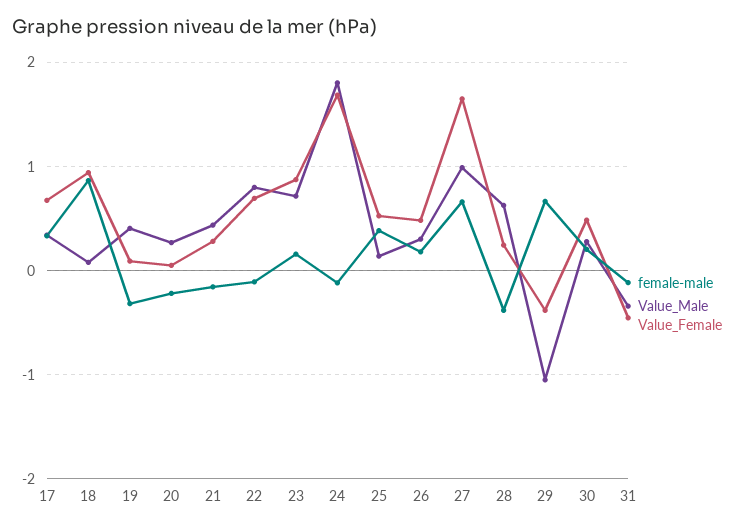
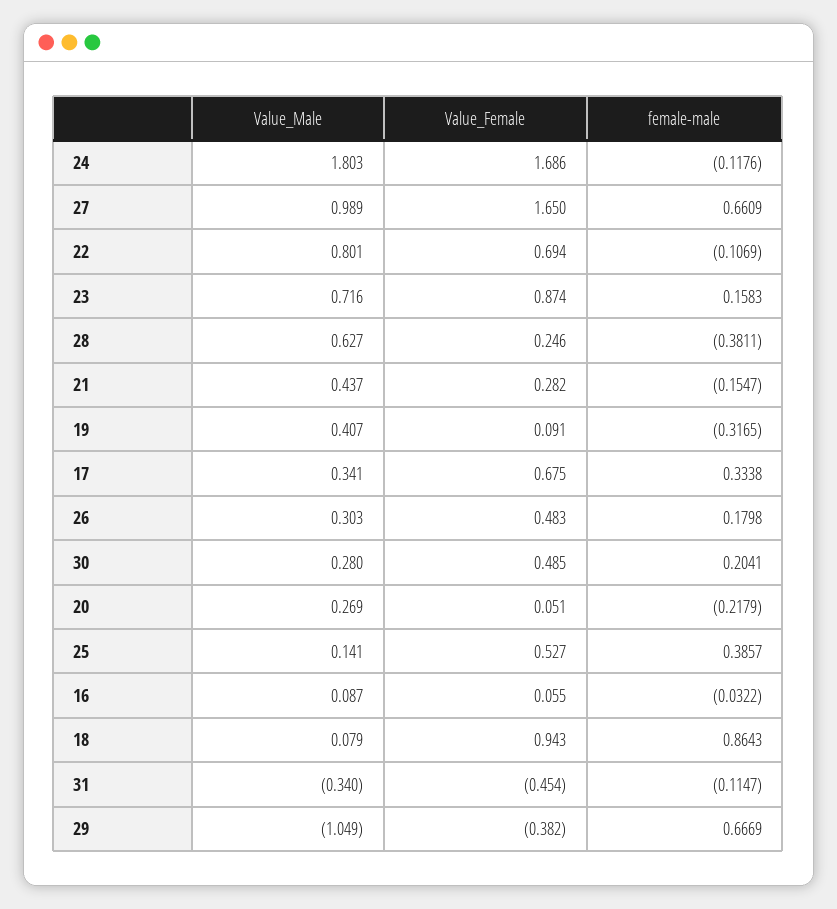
  {
    "female-male": {
      "17": 0.3338,
      "18": 0.8643,
      "19": -0.3165,
      "20": -0.2179,
      "21": -0.1547,
      "22": -0.1069,
      "23": 0.1583,
      "24": -0.1176,
      "25": 0.3857,
      "26": 0.1798,
      "27": 0.6609,
      "28": -0.3811,
      "29": 0.6669,
      "30": 0.2041,
-     "31": -0.1147
+     "31": -0.1147,
+     "16": -0.0322
    },
    "Value_Male": {
      "17": 0.341,
      "18": 0.079,
      "19": 0.407,
      "20": 0.269,
      "21": 0.437,
      "22": 0.801,
      "23": 0.716,
      "24": 1.803,
      "25": 0.141,
      "26": 0.303,
      "27": 0.989,
      "28": 0.627,
      "29": -1.049,
      "30": 0.28,
-     "31": -0.34
+     "31": -0.34,
+     "16": 0.087
    },
    "Value_Female": {
      "17": 0.675,
      "18": 0.943,
      "19": 0.091,
      "20": 0.051,
      "21": 0.282,
      "22": 0.694,
      "23": 0.874,
      "24": 1.686,
      "25": 0.527,
      "26": 0.483,
      "27": 1.65,
      "28": 0.246,
      "29": -0.382,
      "30": 0.485,
-     "31": -0.454
+     "31": -0.454,
+     "16": 0.055
    }
  }

